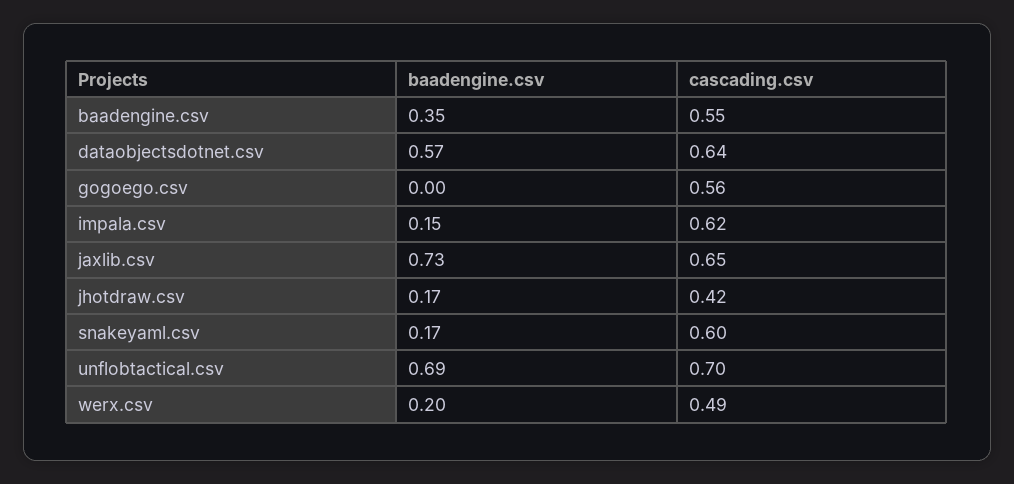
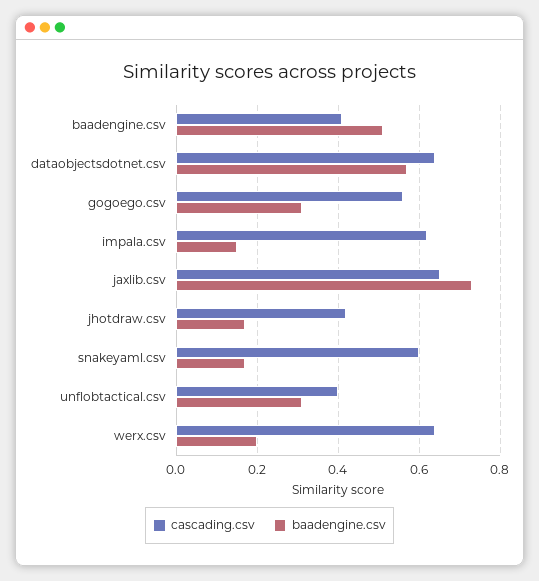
  {
    "baadengine.csv": {
-     "baadengine.csv": 0.35,
+     "baadengine.csv": 0.5,
      "dataobjectsdotnet.csv": 0.57,
-     "gogoego.csv": 0,
+     "gogoego.csv": 0.3,
      "impala.csv": 0.15,
      "jaxlib.csv": 0.73,
      "jhotdraw.csv": 0.17,
      "snakeyaml.csv": 0.17,
-     "unflobtactical.csv": 0.69,
+     "unflobtactical.csv": 0.3,
      "werx.csv": 0.2
    },
    "cascading.csv": {
-     "baadengine.csv": 0.55,
+     "baadengine.csv": 0.4,
      "dataobjectsdotnet.csv": 0.64,
      "gogoego.csv": 0.56,
      "impala.csv": 0.62,
      "jaxlib.csv": 0.65,
      "jhotdraw.csv": 0.42,
      "snakeyaml.csv": 0.6,
-     "unflobtactical.csv": 0.7,
+     "unflobtactical.csv": 0.4,
-     "werx.csv": 0.49
+     "werx.csv": 0.65
    }
  }

